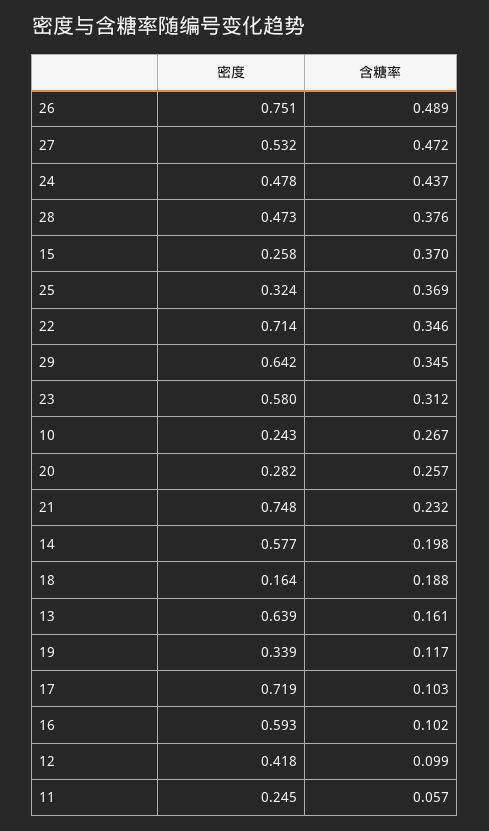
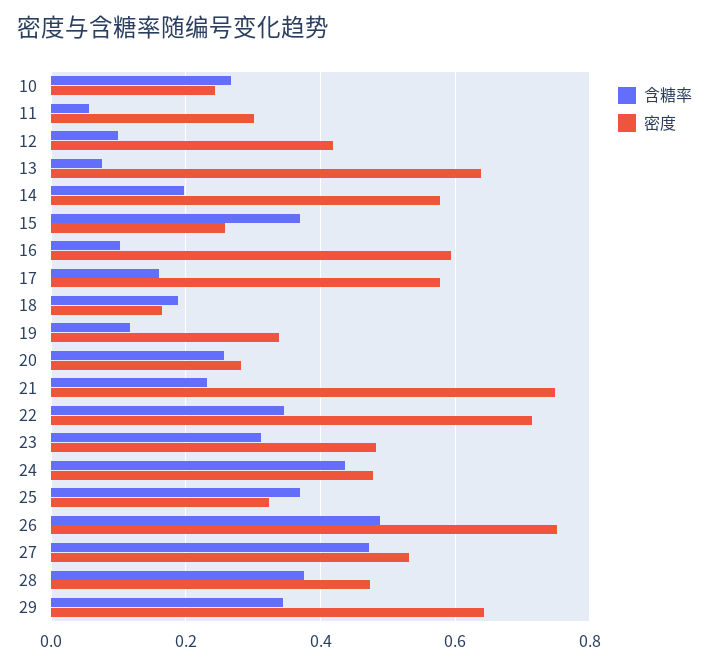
  {
    "密度": {
      "26": 0.751,
      "27": 0.532,
      "24": 0.478,
      "28": 0.473,
      "15": 0.258,
      "25": 0.324,
      "22": 0.714,
      "29": 0.642,
-     "23": 0.58,
+     "23": 0.48,
      "10": 0.243,
      "20": 0.282,
      "21": 0.748,
      "14": 0.577,
      "18": 0.164,
      "13": 0.639,
      "19": 0.339,
-     "17": 0.719,
+     "17": 0.58,
      "16": 0.593,
      "12": 0.418,
-     "11": 0.245
+     "11": 0.3
    },
    "含糖率": {
      "26": 0.489,
      "27": 0.472,
      "24": 0.437,
      "28": 0.376,
      "15": 0.37,
      "25": 0.369,
      "22": 0.346,
      "29": 0.345,
      "23": 0.312,
      "10": 0.267,
      "20": 0.257,
      "21": 0.232,
      "14": 0.198,
      "18": 0.188,
-     "13": 0.161,
+     "13": 0.08,
      "19": 0.117,
-     "17": 0.103,
+     "17": 0.16,
      "16": 0.102,
      "12": 0.099,
      "11": 0.057
    }
  }

